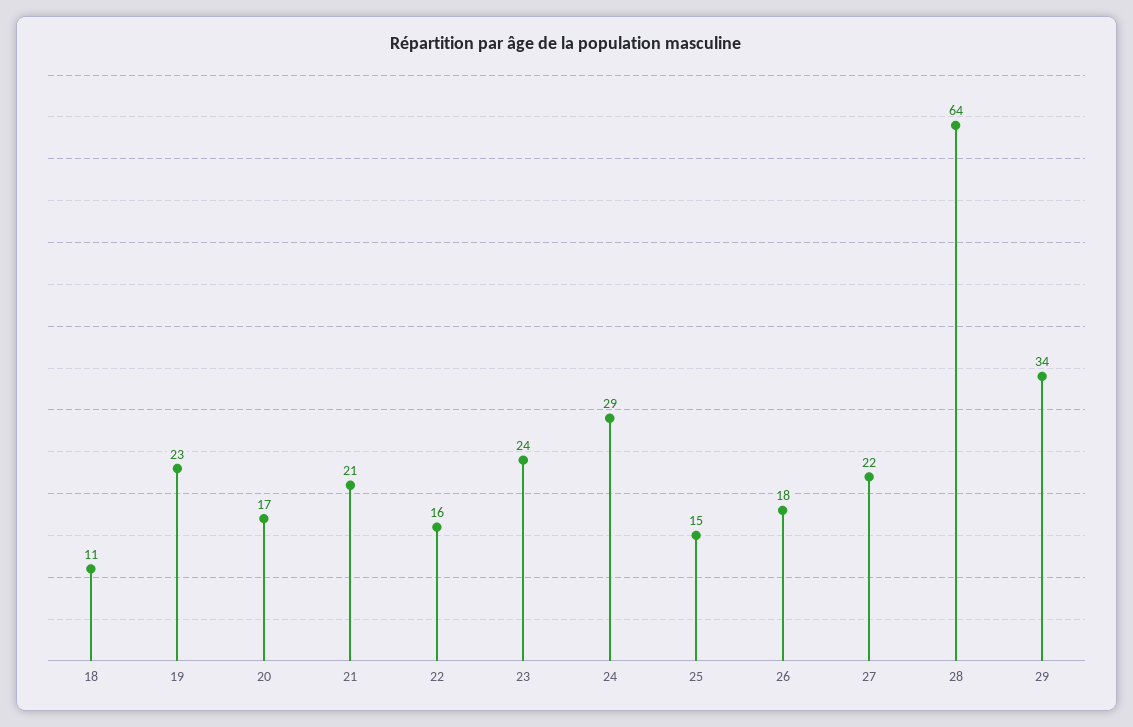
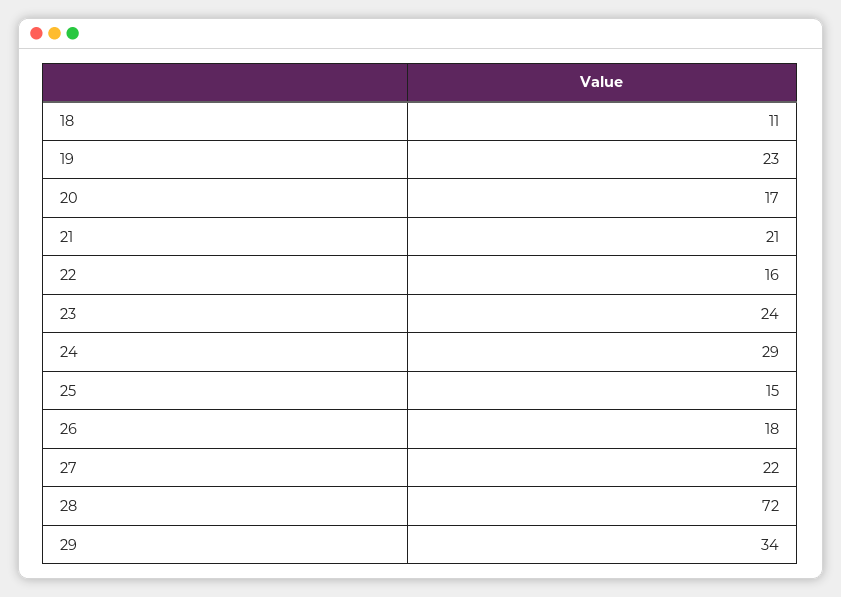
  {
    "18": 11,
    "19": 23,
    "20": 17,
    "21": 21,
    "22": 16,
    "23": 24,
    "24": 29,
    "25": 15,
    "26": 18,
    "27": 22,
-   "28": 64,
+   "28": 72,
    "29": 34
  }

